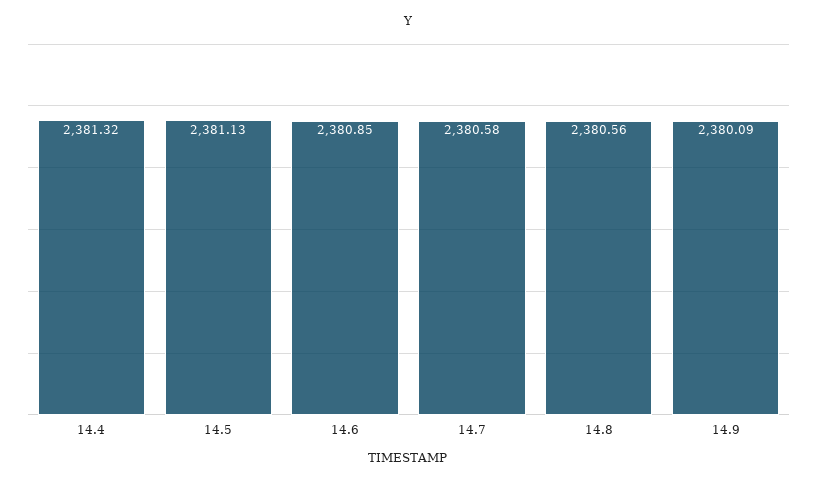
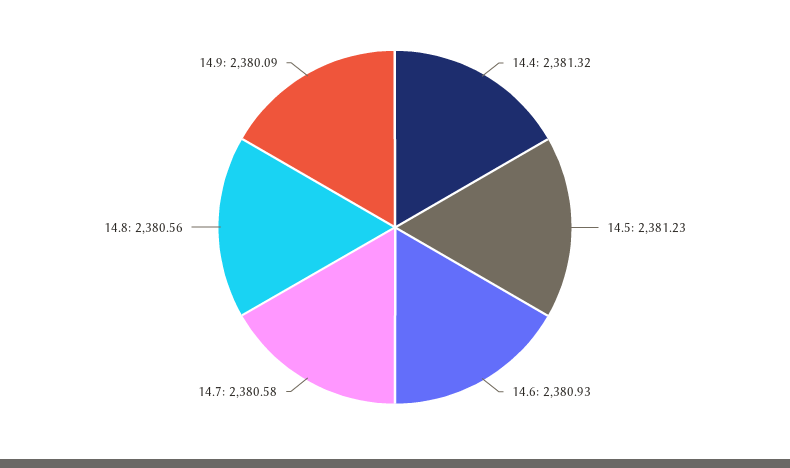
  {
    "14.4": 2381.32,
-   "14.5": 2381.13,
+   "14.5": 2381.23,
-   "14.6": 2380.85,
+   "14.6": 2380.93,
    "14.7": 2380.58,
    "14.8": 2380.56,
    "14.9": 2380.09
  }

